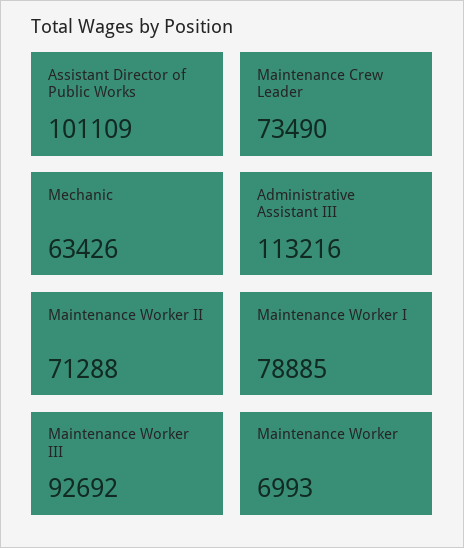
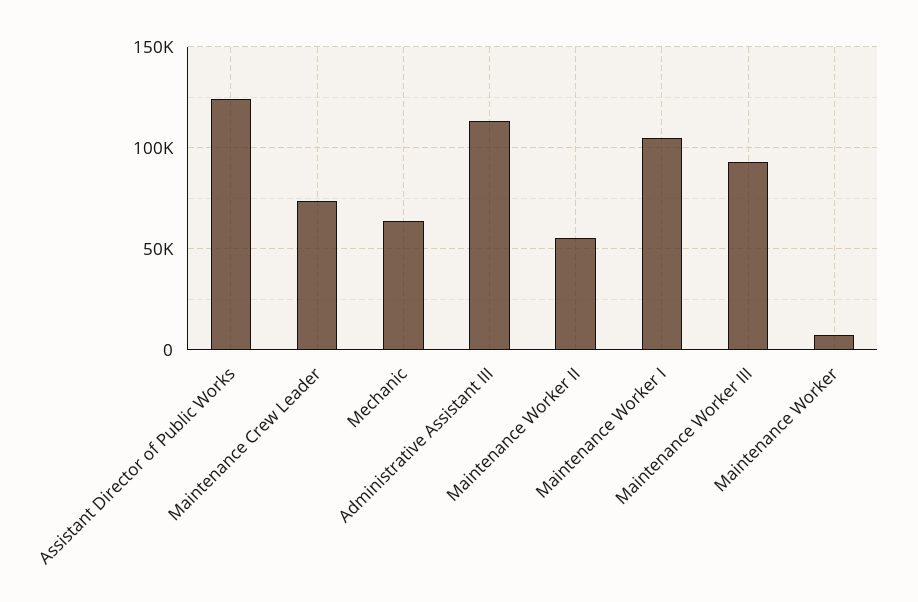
  {
-   "Assistant Director of Public Works": 101109,
+   "Assistant Director of Public Works": 125000,
    "Maintenance Crew Leader": 73490,
    "Mechanic": 63426,
    "Administrative Assistant III": 113216,
-   "Maintenance Worker II": 71288,
+   "Maintenance Worker II": 55000,
-   "Maintenance Worker I": 78885,
+   "Maintenance Worker I": 105000,
    "Maintenance Worker III": 92692,
    "Maintenance Worker": 6993
  }

